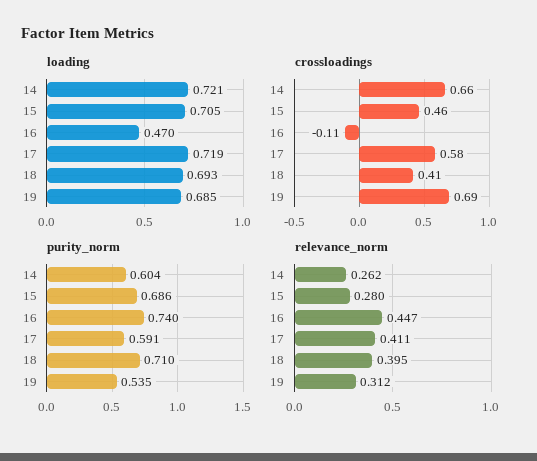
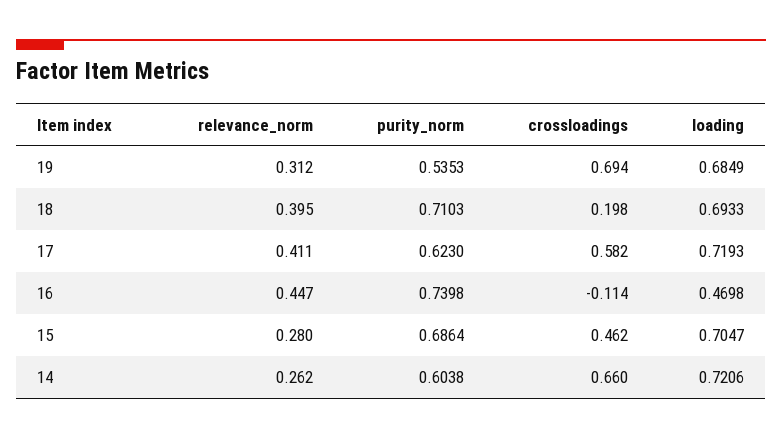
  {
    "loading": {
      "14": 0.7206,
      "15": 0.7047,
      "16": 0.4698,
      "17": 0.7193,
      "18": 0.6933,
      "19": 0.6849
    },
    "crossloadings": {
      "14": 0.66,
      "15": 0.462,
      "16": -0.114,
      "17": 0.582,
-     "18": 0.41,
+     "18": 0.198,
      "19": 0.694
    },
    "purity_norm": {
      "14": 0.6038,
      "15": 0.6864,
      "16": 0.7398,
-     "17": 0.591,
+     "17": 0.623,
      "18": 0.7103,
      "19": 0.5353
    },
    "relevance_norm": {
      "14": 0.262,
      "15": 0.28,
      "16": 0.447,
      "17": 0.411,
      "18": 0.395,
      "19": 0.312
    }
  }

